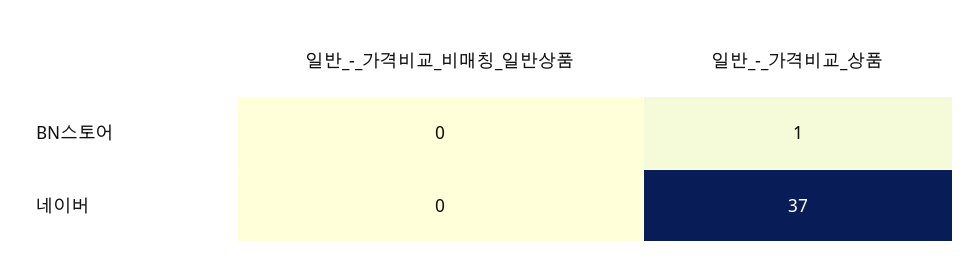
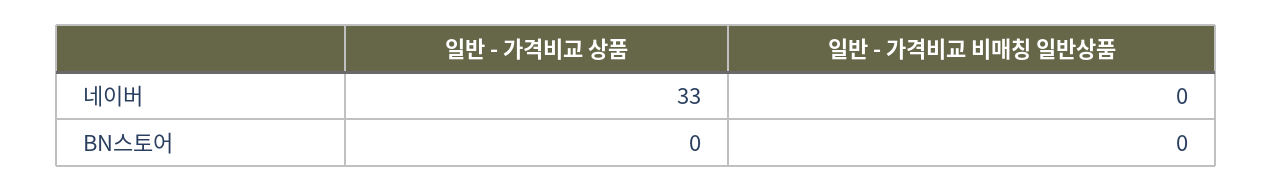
  {
    "일반_-_가격비교_비매칭_일반상품": {
      "BN스토어": 0,
      "네이버": 0
    },
    "일반_-_가격비교_상품": {
-     "BN스토어": 1,
+     "BN스토어": 0,
-     "네이버": 37
+     "네이버": 33
    }
  }

